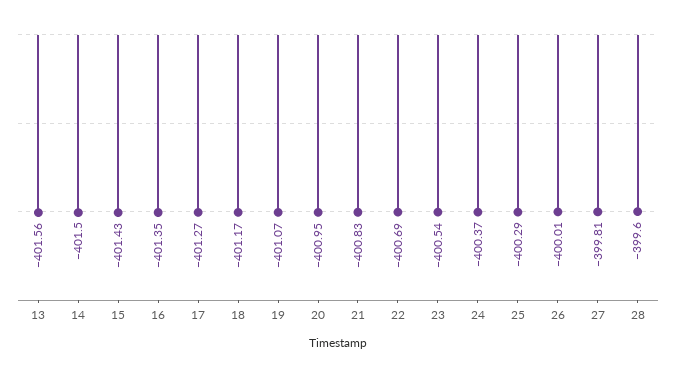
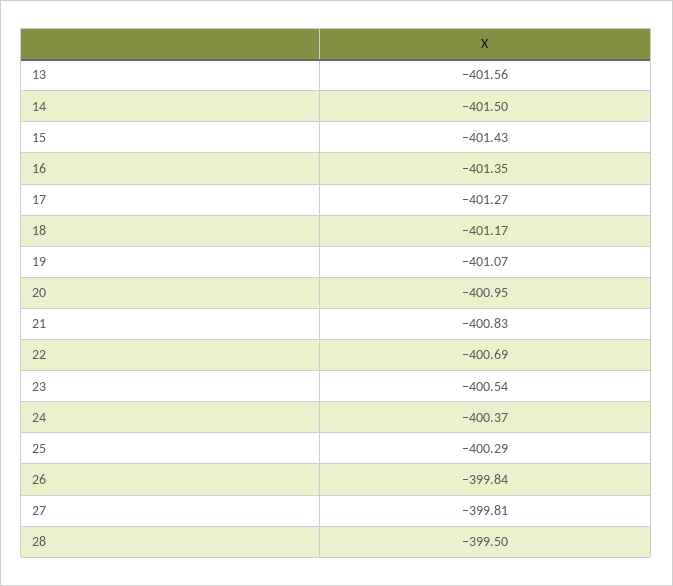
  {
    "13": -401.56,
    "14": -401.5,
    "15": -401.43,
    "16": -401.35,
    "17": -401.27,
    "18": -401.17,
    "19": -401.07,
    "20": -400.95,
    "21": -400.83,
    "22": -400.69,
    "23": -400.54,
    "24": -400.37,
    "25": -400.29,
-   "26": -400.01,
+   "26": -399.84,
    "27": -399.81,
-   "28": -399.6
+   "28": -399.5
  }

